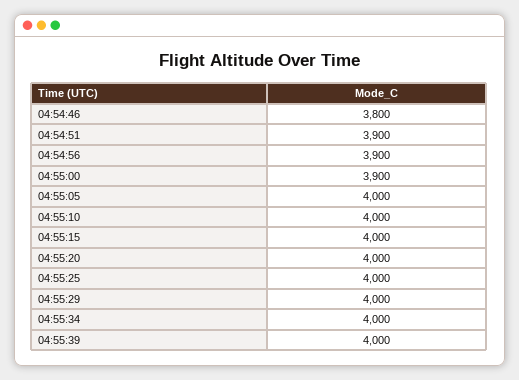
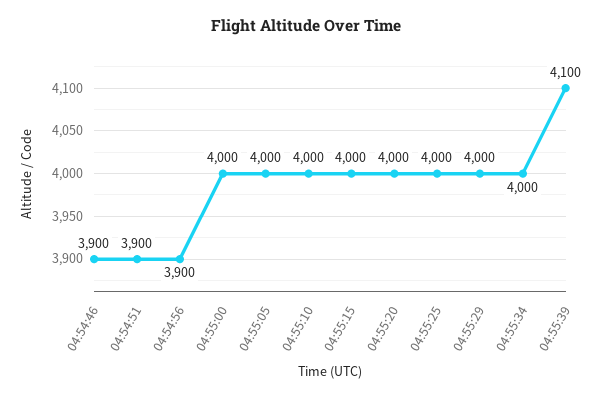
  {
-   "04:54:46": 3800,
+   "04:54:46": 3900,
    "04:54:51": 3900,
    "04:54:56": 3900,
-   "04:55:00": 3900,
+   "04:55:00": 4000,
    "04:55:05": 4000,
    "04:55:10": 4000,
    "04:55:15": 4000,
    "04:55:20": 4000,
    "04:55:25": 4000,
    "04:55:29": 4000,
    "04:55:34": 4000,
-   "04:55:39": 4000
+   "04:55:39": 4100
  }

